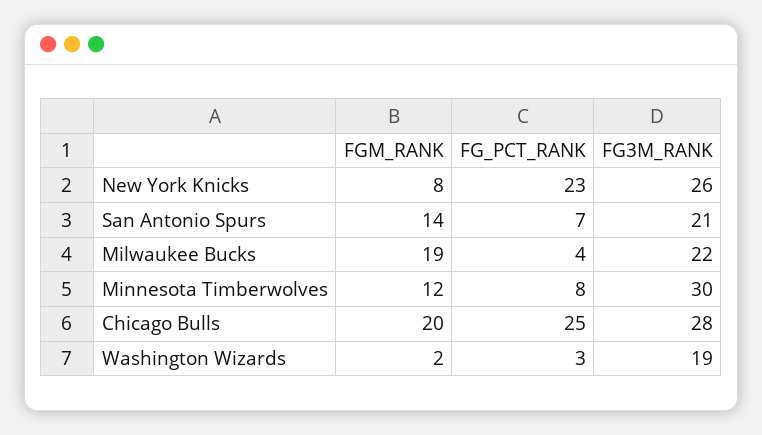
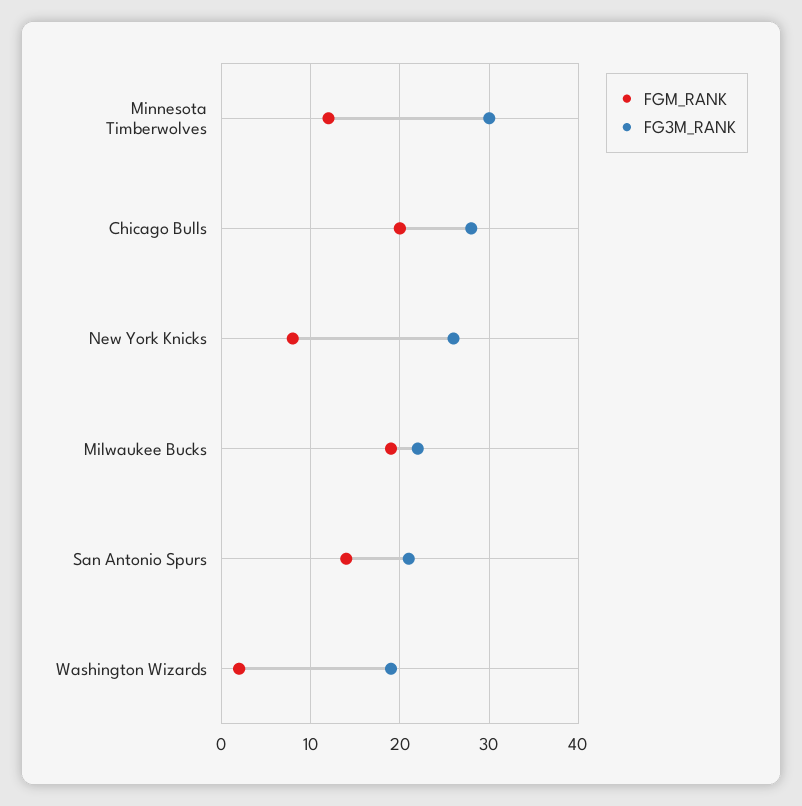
  {
    "FGM_RANK": {
      "New York Knicks": 8,
      "San Antonio Spurs": 14,
      "Milwaukee Bucks": 19,
      "Minnesota Timberwolves": 12,
      "Chicago Bulls": 20,
      "Washington Wizards": 2
    },
-   "FG_PCT_RANK": {
-     "New York Knicks": 23,
-     "San Antonio Spurs": 7,
-     "Milwaukee Bucks": 4,
-     "Minnesota Timberwolves": 8,
-     "Chicago Bulls": 25,
-     "Washington Wizards": 3
-   },
    "FG3M_RANK": {
      "New York Knicks": 26,
      "San Antonio Spurs": 21,
      "Milwaukee Bucks": 22,
      "Minnesota Timberwolves": 30,
      "Chicago Bulls": 28,
      "Washington Wizards": 19
    }
  }

